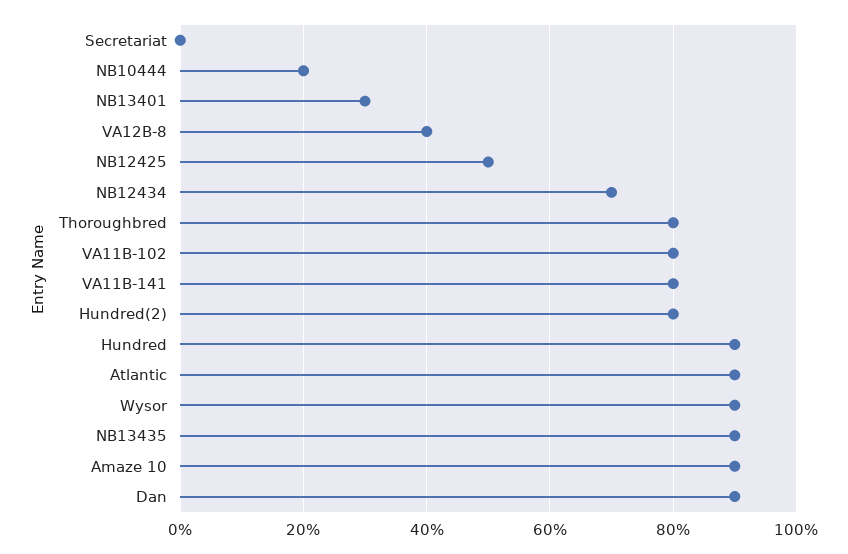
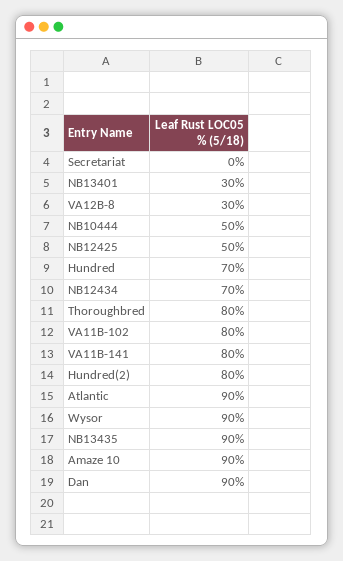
  {
    "Secretariat": 0,
-   "NB10444": 20,
+   "NB10444": 50,
    "NB13401": 30,
-   "VA12B-8": 40,
+   "VA12B-8": 30,
    "NB12425": 50,
    "NB12434": 70,
    "Thoroughbred": 80,
    "VA11B-102": 80,
    "VA11B-141": 80,
    "Hundred(2)": 80,
-   "Hundred": 90,
+   "Hundred": 70,
    "Atlantic": 90,
    "Wysor": 90,
    "NB13435": 90,
    "Amaze 10": 90,
    "Dan": 90
  }

